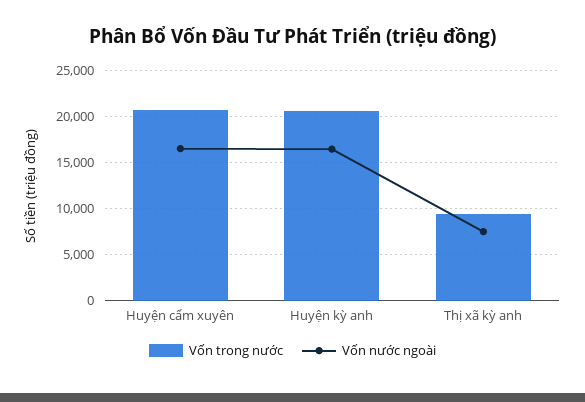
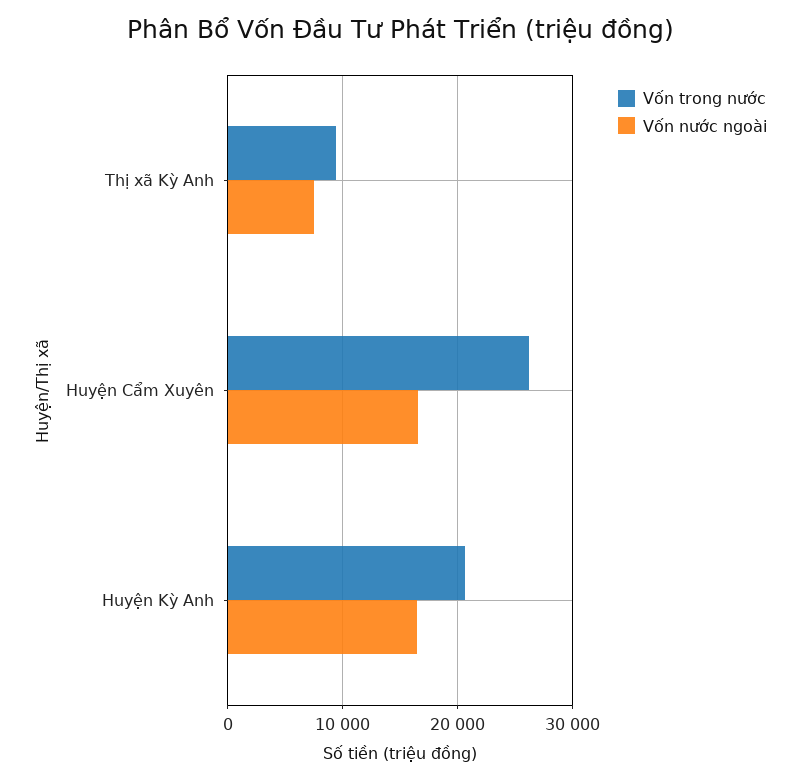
  {
    "Vốn trong nước": {
-     "Huyện cẩm xuyên": 21000,
+     "Huyện cẩm xuyên": 26000,
      "Huyện kỳ anh": 21000,
      "Thị xã kỳ anh": 9000
    },
    "Vốn nước ngoài": {
      "Huyện cẩm xuyên": 17000,
      "Huyện kỳ anh": 16000,
      "Thị xã kỳ anh": 8000
    }
  }

